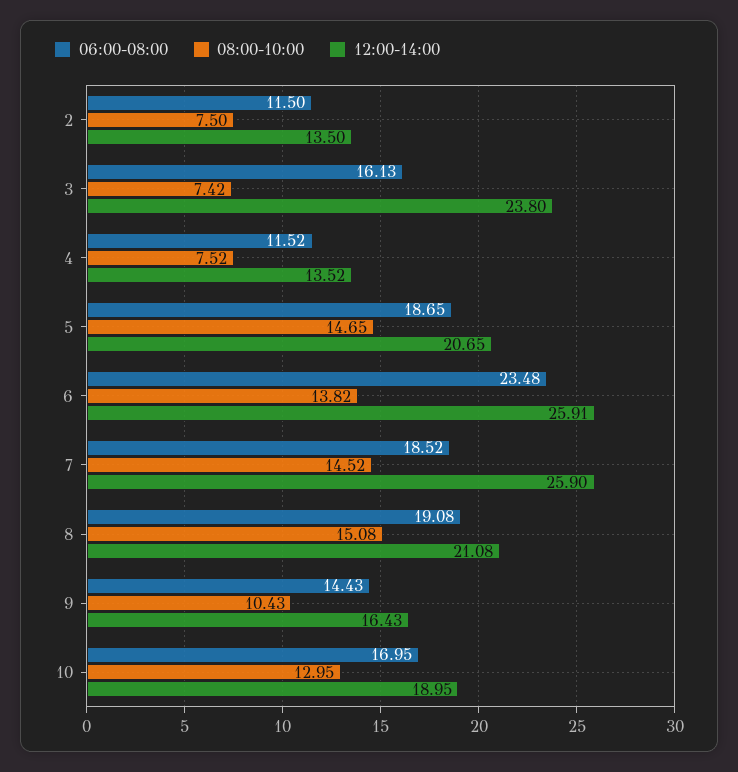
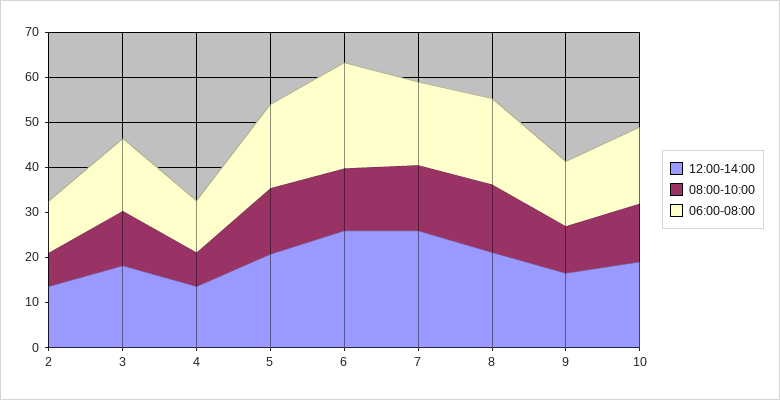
  {
    "06:00-08:00": {
      "2": 11.5,
      "3": 16.13,
      "4": 11.52,
      "5": 18.65,
      "6": 23.48,
      "7": 18.52,
      "8": 19.08,
      "9": 14.43,
      "10": 16.95
    },
    "08:00-10:00": {
      "2": 7.5,
-     "3": 7.42,
+     "3": 12,
      "4": 7.52,
      "5": 14.65,
      "6": 13.82,
      "7": 14.52,
      "8": 15.08,
      "9": 10.43,
      "10": 12.95
    },
    "12:00-14:00": {
      "2": 13.5,
-     "3": 23.8,
+     "3": 18,
      "4": 13.52,
      "5": 20.65,
      "6": 25.91,
      "7": 25.9,
      "8": 21.08,
      "9": 16.43,
      "10": 18.95
    }
  }

